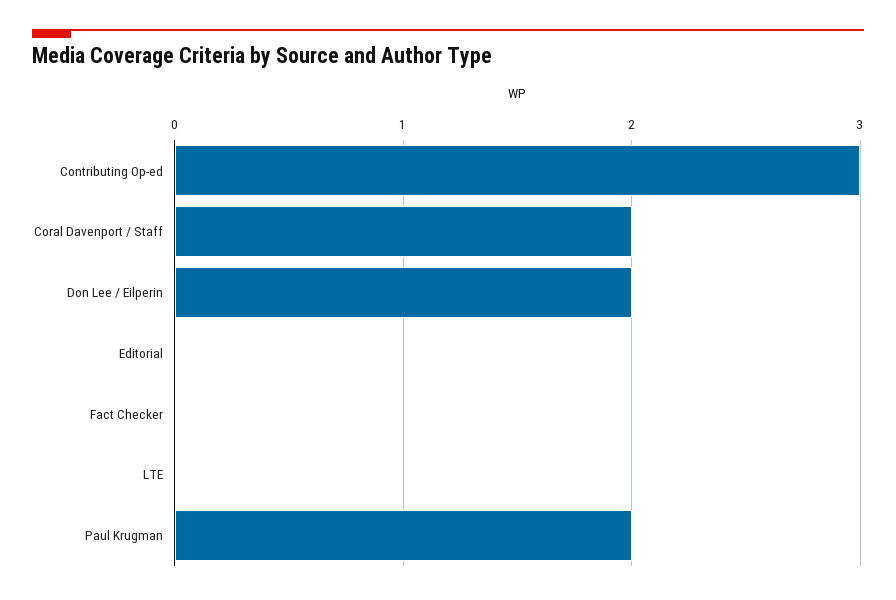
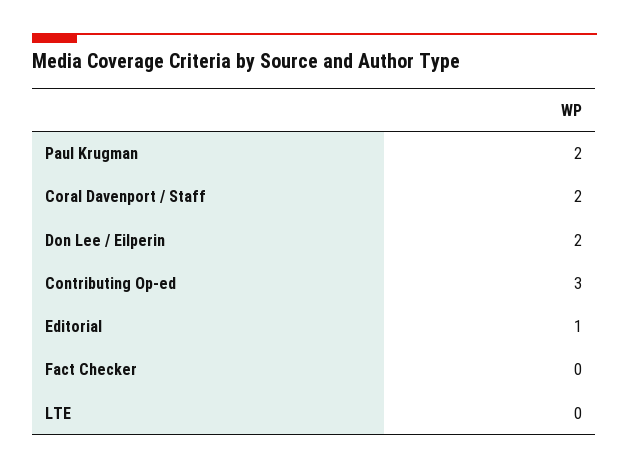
  {
    "Contributing Op-ed": 3,
    "Coral Davenport / Staff": 2,
    "Don Lee / Eilperin": 2,
-   "Editorial": 0,
+   "Editorial": 1,
    "Fact Checker": 0,
    "LTE": 0,
    "Paul Krugman": 2
  }

